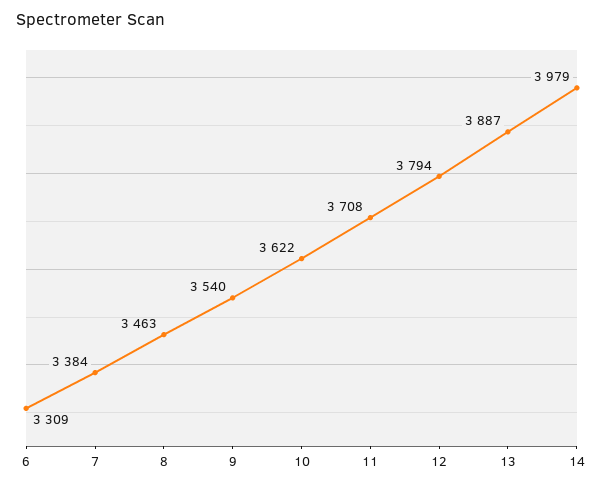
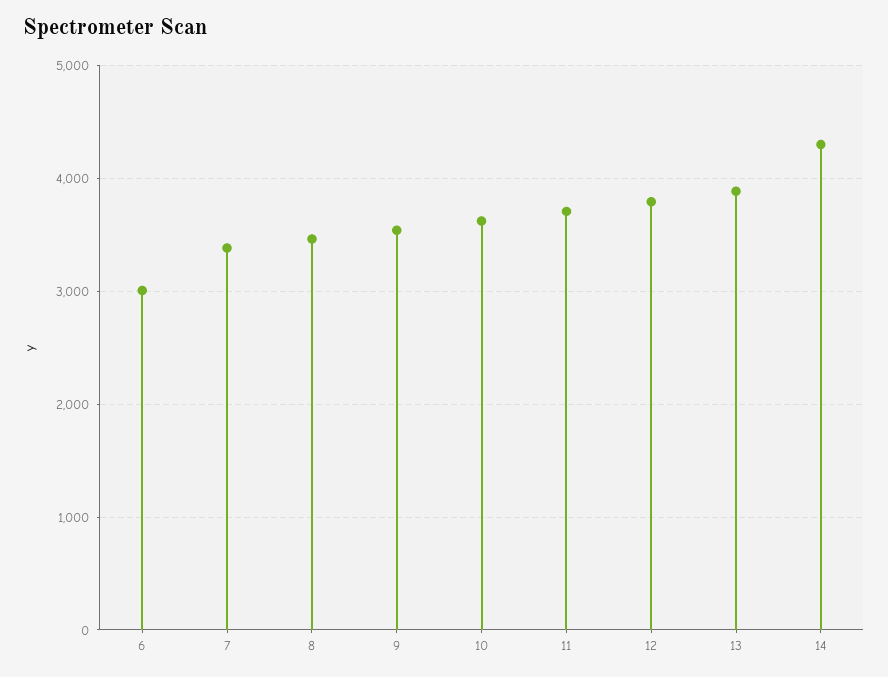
  {
-   "6": 3309,
+   "6": 3000,
    "7": 3384,
    "8": 3463,
    "9": 3540,
    "10": 3622,
    "11": 3708,
    "12": 3794,
    "13": 3887,
-   "14": 3979
+   "14": 4300
  }

